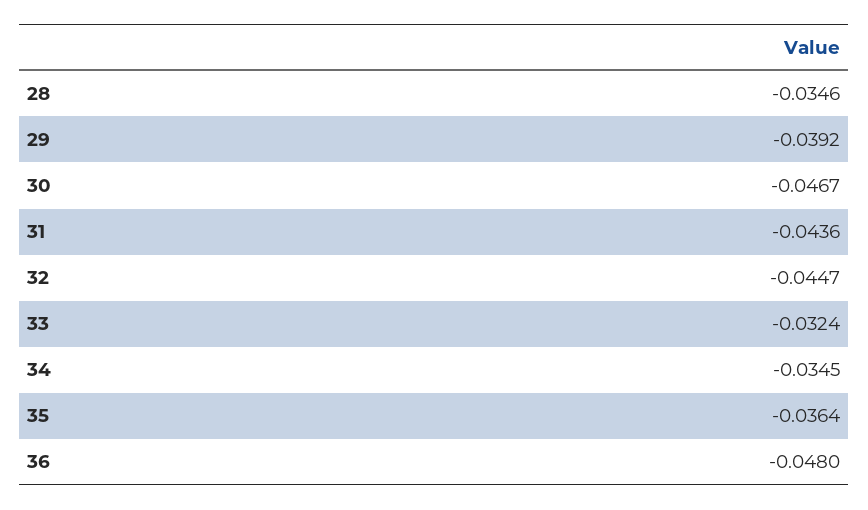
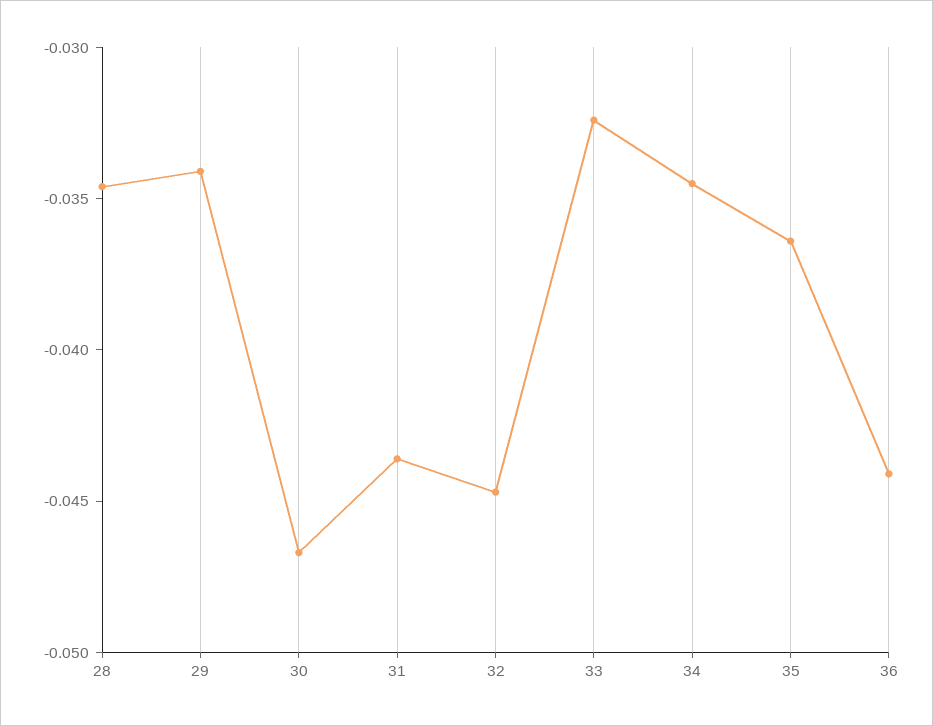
  {
    "28": -0.0346,
-   "29": -0.0392,
+   "29": -0.034,
    "30": -0.0467,
    "31": -0.0436,
    "32": -0.0447,
    "33": -0.0324,
    "34": -0.0345,
    "35": -0.0364,
-   "36": -0.048
+   "36": -0.044
  }

